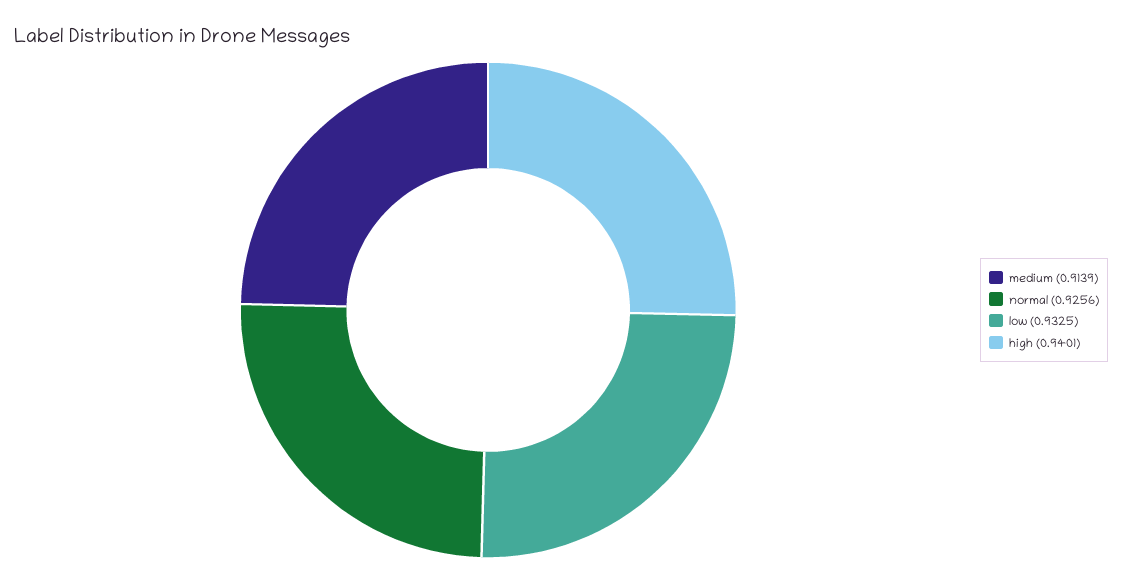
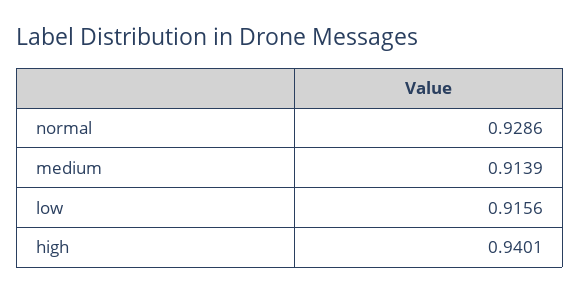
  {
    "medium": 0.9139,
-   "normal": 0.9256,
+   "normal": 0.9286,
-   "low": 0.9325,
+   "low": 0.9156,
    "high": 0.9401
  }

